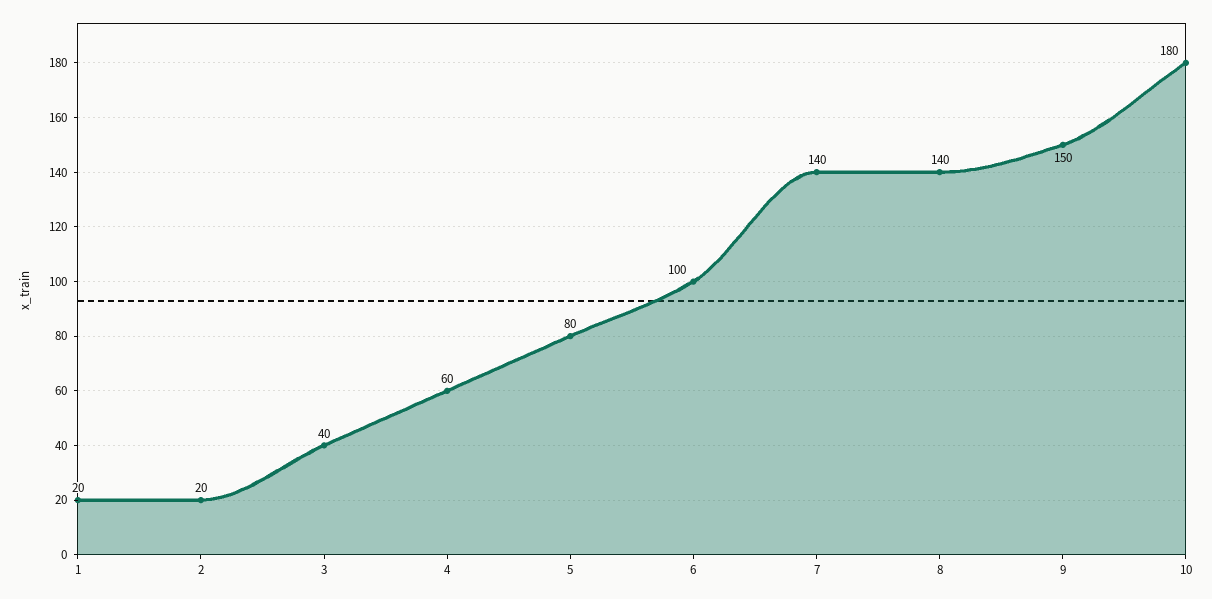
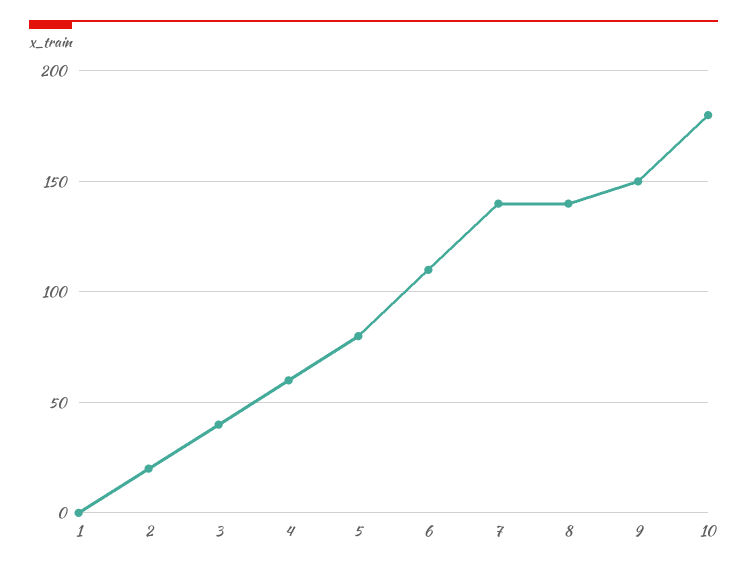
  {
-   "1": 20,
+   "1": 0,
    "2": 20,
    "3": 40,
    "4": 60,
    "5": 80,
-   "6": 100,
+   "6": 110,
    "7": 140,
    "8": 140,
    "9": 150,
    "10": 180
  }

